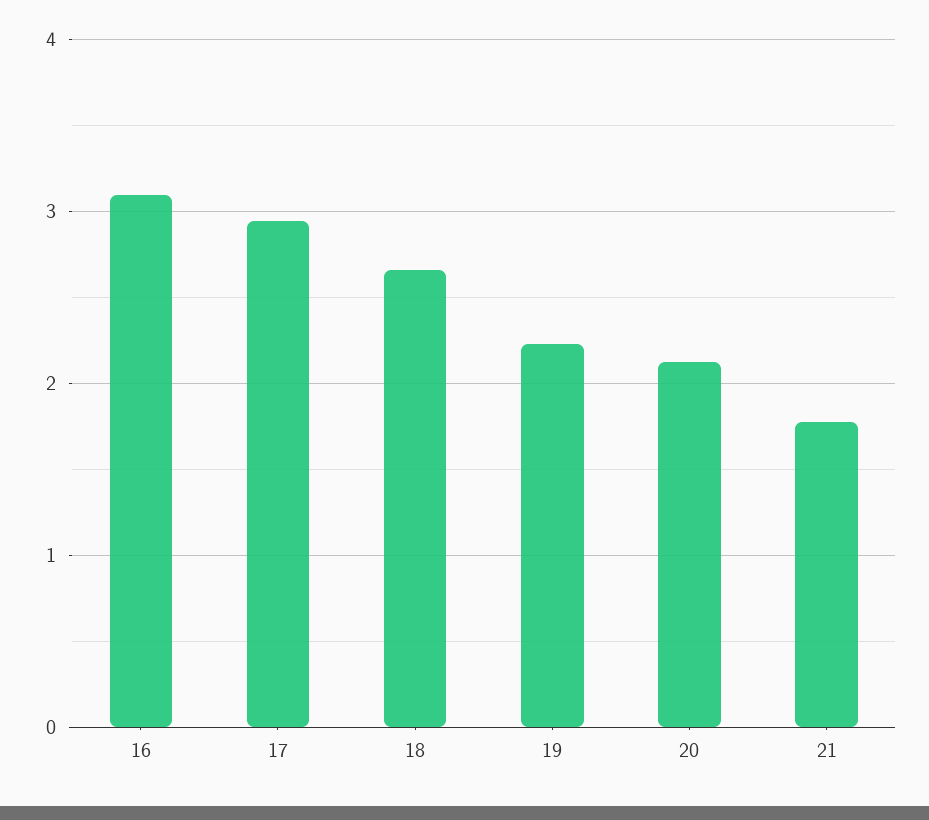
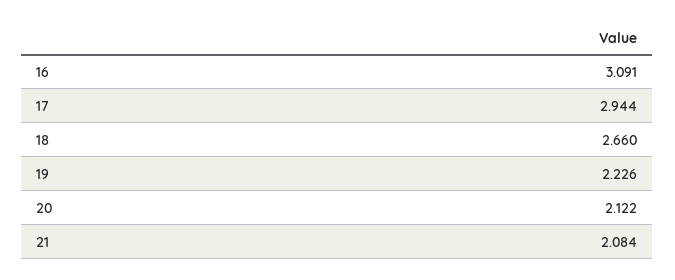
  {
    "16": 3.091,
    "17": 2.944,
    "18": 2.66,
    "19": 2.226,
    "20": 2.122,
-   "21": 1.8
+   "21": 2.084
  }

